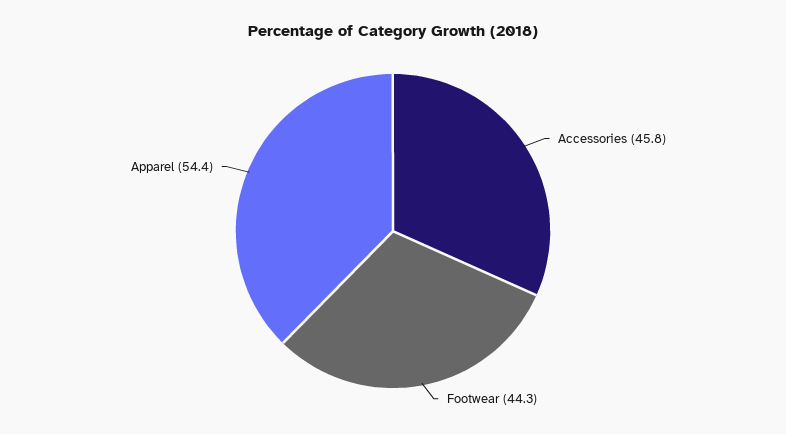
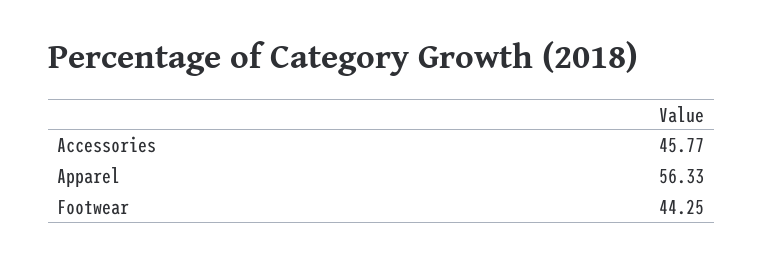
  {
    "Accessories": 45.77,
    "Footwear": 44.25,
-   "Apparel": 54.4
+   "Apparel": 56.33
  }

